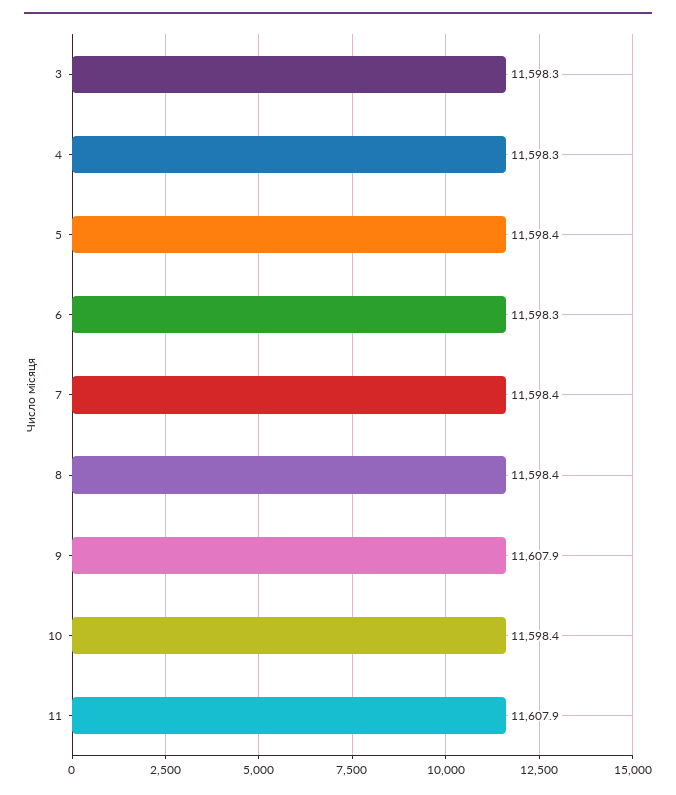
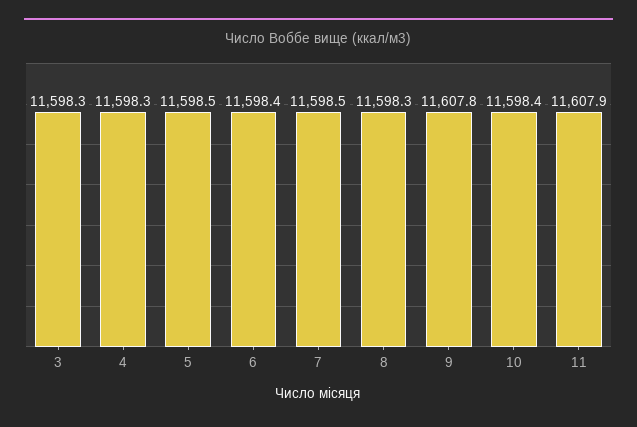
  {
    "3": 11598.3,
    "4": 11598.3,
-   "5": 11598.4,
+   "5": 11598.5,
-   "6": 11598.3,
+   "6": 11598.4,
-   "7": 11598.4,
+   "7": 11598.5,
-   "8": 11598.4,
+   "8": 11598.3,
-   "9": 11607.9,
+   "9": 11607.8,
    "10": 11598.4,
    "11": 11607.9
  }

